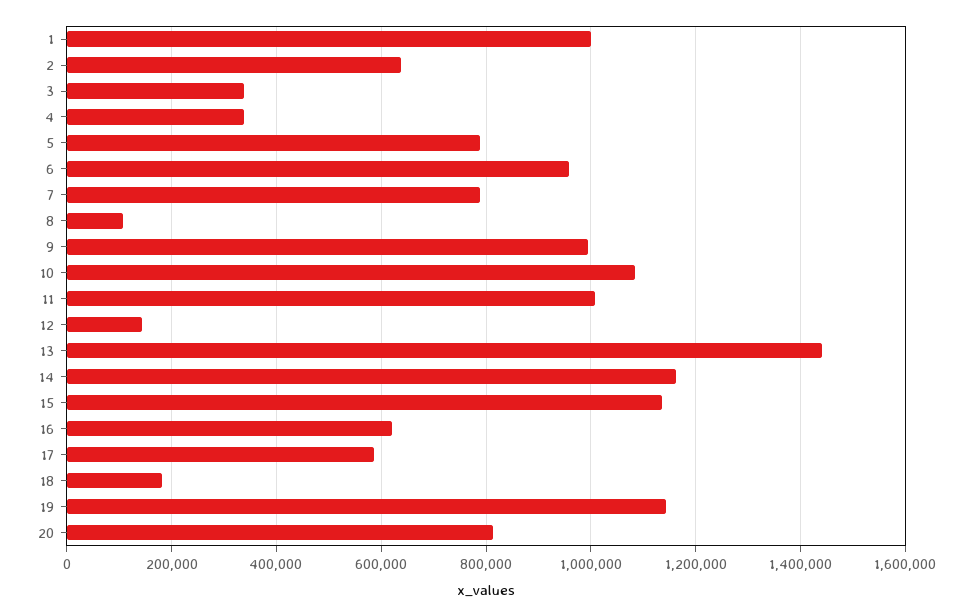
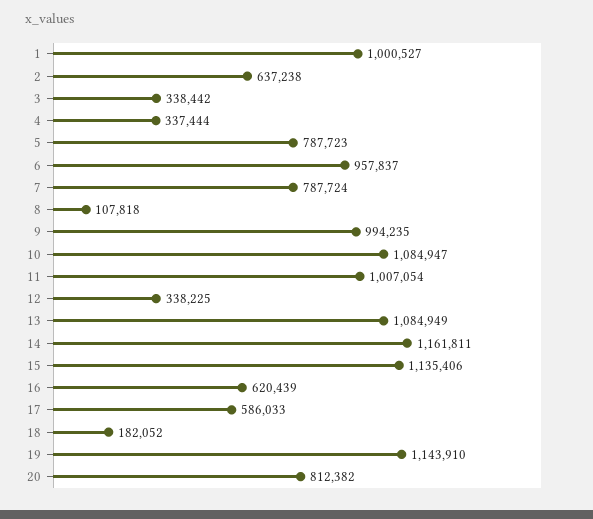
  {
    "1": 1000527,
    "2": 637238,
    "3": 338442,
    "4": 337444,
    "5": 787723,
    "6": 957837,
    "7": 787724,
    "8": 107818,
    "9": 994235,
    "10": 1084947,
    "11": 1007054,
-   "12": 140000,
+   "12": 338225,
-   "13": 1440000,
+   "13": 1084949,
    "14": 1161811,
    "15": 1135406,
    "16": 620439,
    "17": 586033,
    "18": 182052,
    "19": 1143910,
    "20": 812382
  }

